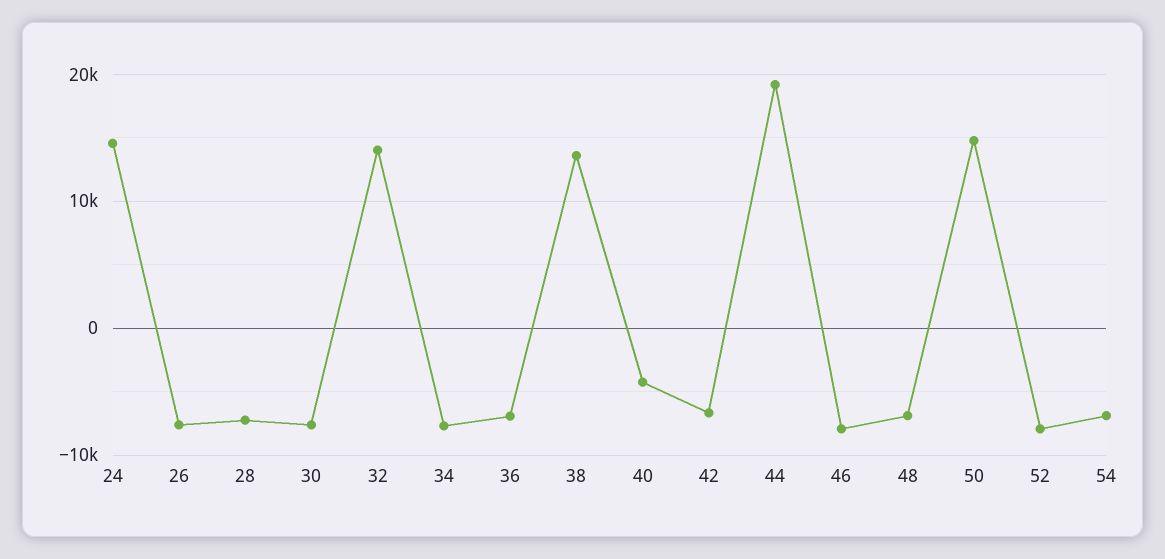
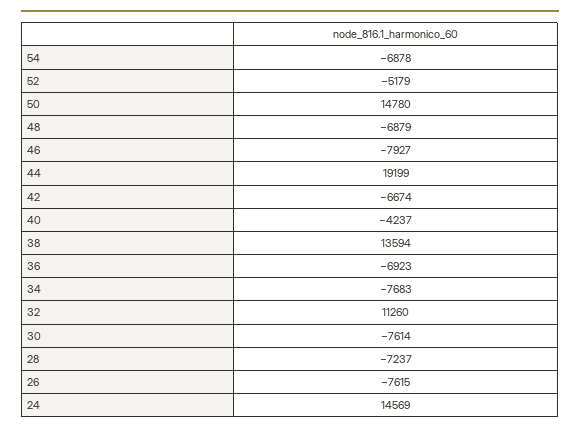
  {
    "24": 14569,
    "26": -7615,
    "28": -7237,
    "30": -7614,
-   "32": 14000,
+   "32": 11260,
    "34": -7683,
    "36": -6923,
    "38": 13594,
    "40": -4237,
    "42": -6674,
    "44": 19199,
    "46": -7927,
    "48": -6879,
    "50": 14780,
-   "52": -8000,
+   "52": -5179,
    "54": -6878
  }

